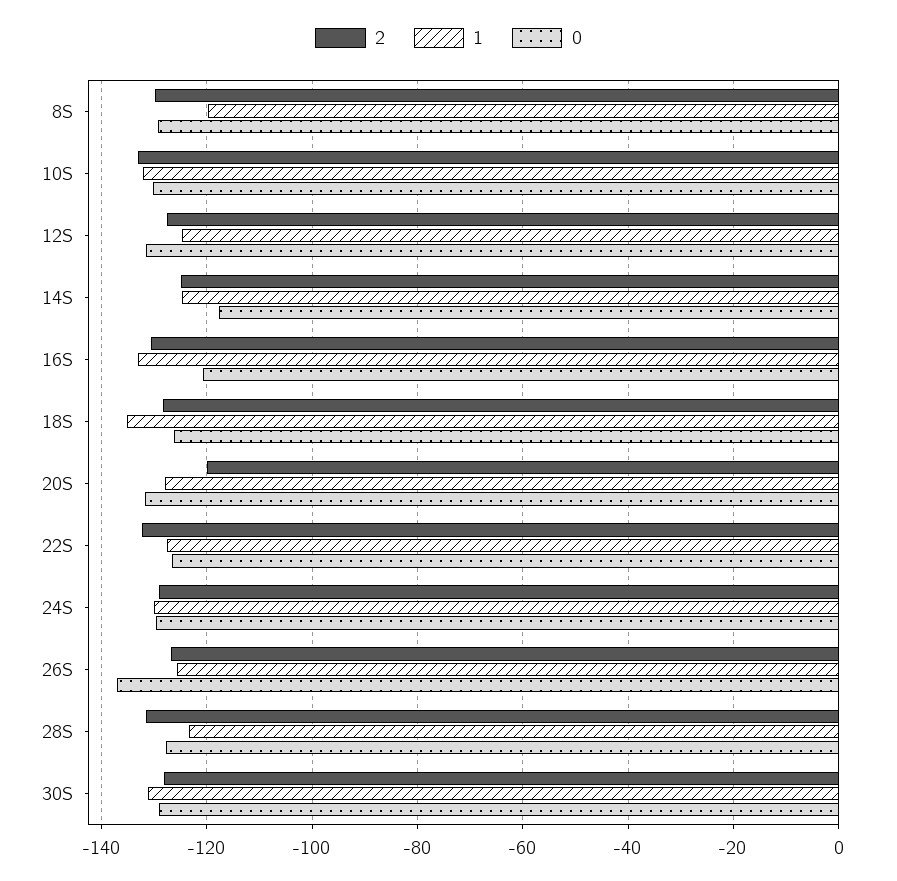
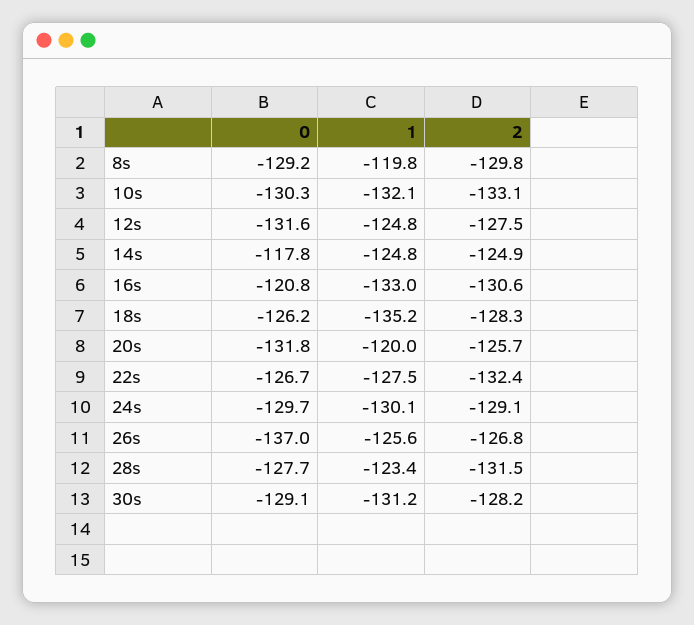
  {
    "2": {
      "8S": -129.8,
      "10S": -133.1,
      "12S": -127.5,
      "14S": -124.9,
      "16S": -130.6,
      "18S": -128.3,
-     "20S": -120,
+     "20S": -125.7,
      "22S": -132.4,
      "24S": -129.1,
      "26S": -126.8,
      "28S": -131.5,
      "30S": -128.2
    },
    "1": {
      "8S": -119.8,
      "10S": -132.1,
      "12S": -124.8,
      "14S": -124.8,
      "16S": -133,
      "18S": -135.2,
-     "20S": -128,
+     "20S": -120,
      "22S": -127.5,
      "24S": -130.1,
      "26S": -125.6,
      "28S": -123.4,
      "30S": -131.2
    },
    "0": {
      "8S": -129.2,
      "10S": -130.3,
      "12S": -131.6,
      "14S": -117.8,
      "16S": -120.8,
      "18S": -126.2,
      "20S": -131.8,
      "22S": -126.7,
      "24S": -129.7,
      "26S": -137,
      "28S": -127.7,
      "30S": -129.1
    }
  }

